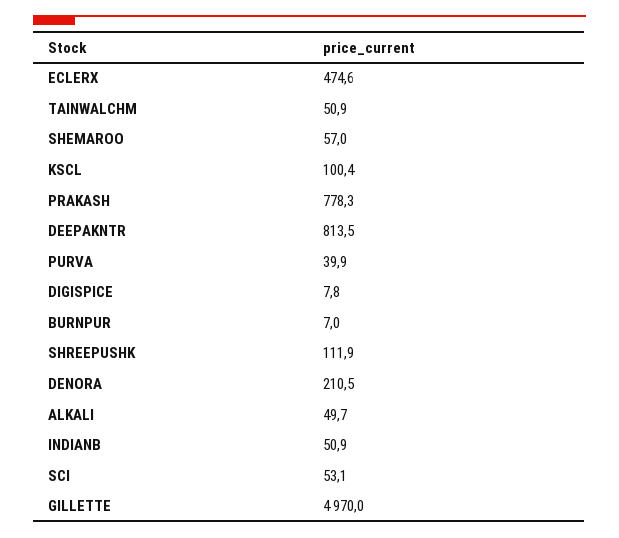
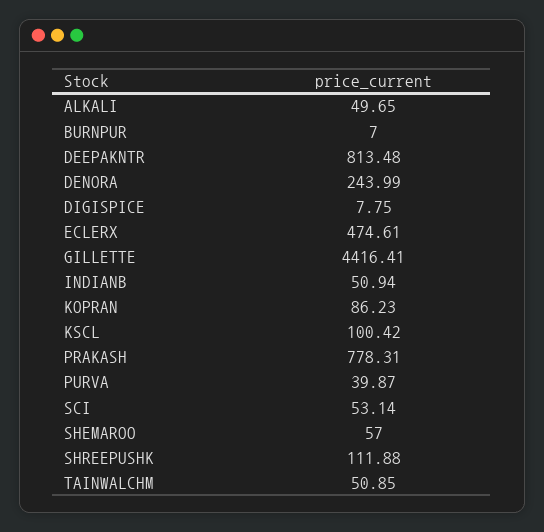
  {
    "ECLERX": 474.61,
    "TAINWALCHM": 50.85,
    "SHEMAROO": 57,
    "KSCL": 100.42,
    "PRAKASH": 778.31,
    "DEEPAKNTR": 813.48,
    "PURVA": 39.87,
    "DIGISPICE": 7.75,
    "BURNPUR": 7,
    "SHREEPUSHK": 111.88,
-   "DENORA": 210.5,
+   "DENORA": 243.99,
    "ALKALI": 49.65,
    "INDIANB": 50.94,
    "SCI": 53.14,
-   "GILLETTE": 4970
+   "GILLETTE": 4416.41,
+   "KOPRAN": 86.23
  }

